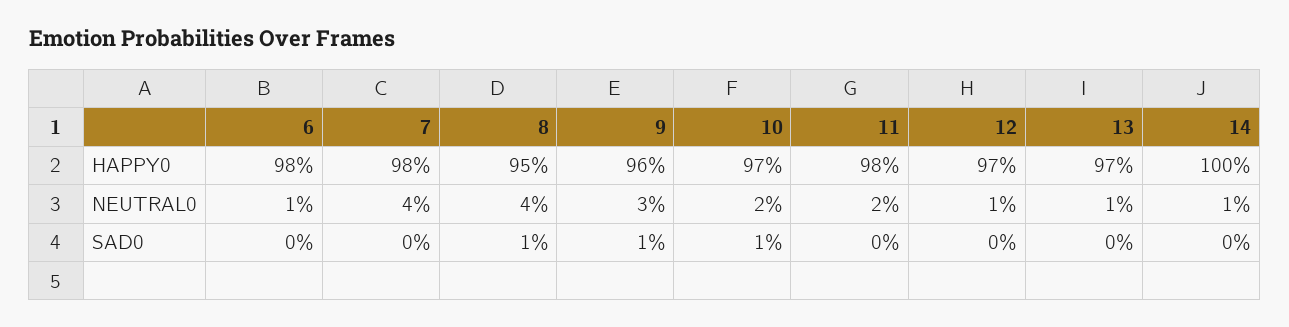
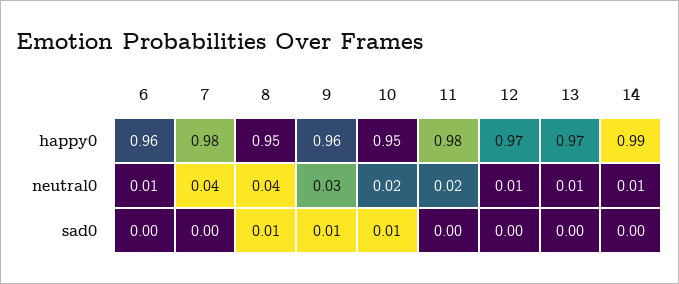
  {
    "6": {
-     "HAPPY0": 0.98,
+     "HAPPY0": 0.96,
      "NEUTRAL0": 0.01,
      "SAD0": 0
    },
    "7": {
      "HAPPY0": 0.98,
      "NEUTRAL0": 0.04,
      "SAD0": 0
    },
    "8": {
      "HAPPY0": 0.95,
      "NEUTRAL0": 0.04,
      "SAD0": 0.01
    },
    "9": {
      "HAPPY0": 0.96,
      "NEUTRAL0": 0.03,
      "SAD0": 0.01
    },
    "10": {
-     "HAPPY0": 0.97,
+     "HAPPY0": 0.95,
      "NEUTRAL0": 0.02,
      "SAD0": 0.01
    },
    "11": {
      "HAPPY0": 0.98,
      "NEUTRAL0": 0.02,
      "SAD0": 0
    },
    "12": {
      "HAPPY0": 0.97,
      "NEUTRAL0": 0.01,
      "SAD0": 0
    },
    "13": {
      "HAPPY0": 0.97,
      "NEUTRAL0": 0.01,
      "SAD0": 0
    },
    "14": {
-     "HAPPY0": 1,
+     "HAPPY0": 0.99,
      "NEUTRAL0": 0.01,
      "SAD0": 0
    }
  }

